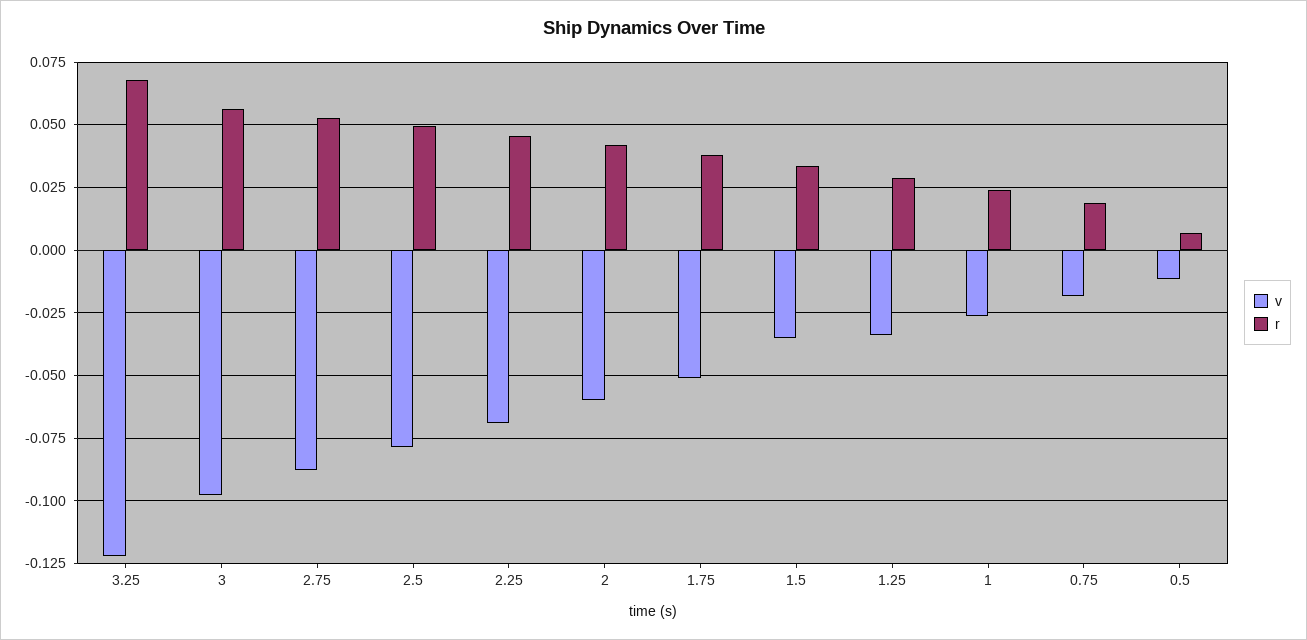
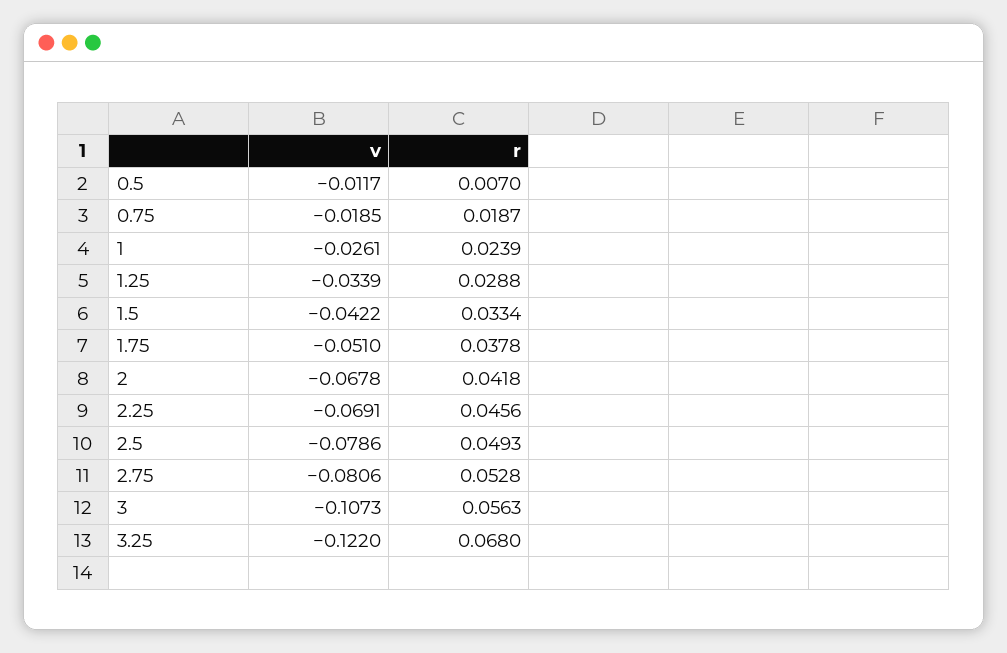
  {
    "v": {
      "3.25": -0.122,
-     "3": -0.0975,
+     "3": -0.1073,
-     "2.75": -0.0875,
+     "2.75": -0.0806,
      "2.5": -0.0786,
      "2.25": -0.0691,
-     "2": -0.06,
+     "2": -0.0678,
      "1.75": -0.051,
-     "1.5": -0.035,
+     "1.5": -0.0422,
      "1.25": -0.0339,
      "1": -0.0261,
      "0.75": -0.0185,
      "0.5": -0.0117
    },
    "r": {
      "3.25": 0.068,
      "3": 0.0563,
      "2.75": 0.0528,
      "2.5": 0.0493,
      "2.25": 0.0456,
      "2": 0.0418,
      "1.75": 0.0378,
      "1.5": 0.0334,
      "1.25": 0.0288,
      "1": 0.0239,
      "0.75": 0.0187,
      "0.5": 0.007
    }
  }

